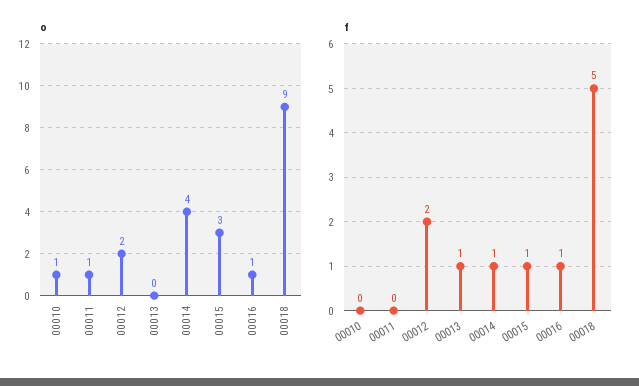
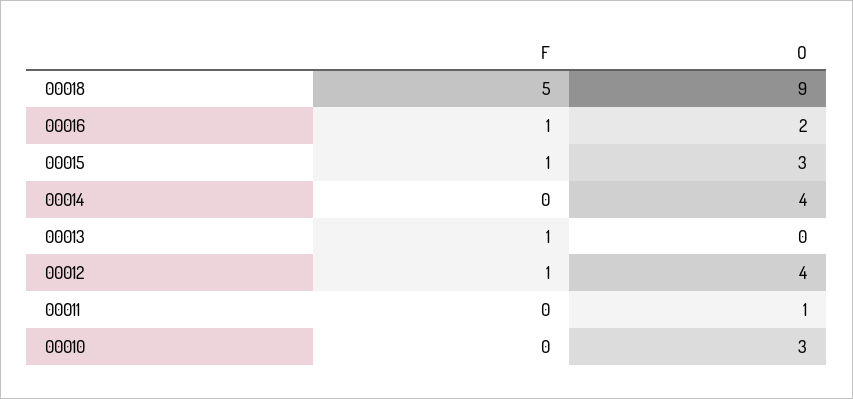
  {
    "o": {
-     "00010": 1,
+     "00010": 3,
      "00011": 1,
-     "00012": 2,
+     "00012": 4,
      "00013": 0,
      "00014": 4,
      "00015": 3,
-     "00016": 1,
+     "00016": 2,
      "00018": 9
    },
    "f": {
      "00010": 0,
      "00011": 0,
-     "00012": 2,
+     "00012": 1,
      "00013": 1,
-     "00014": 1,
+     "00014": 0,
      "00015": 1,
      "00016": 1,
      "00018": 5
    }
  }

